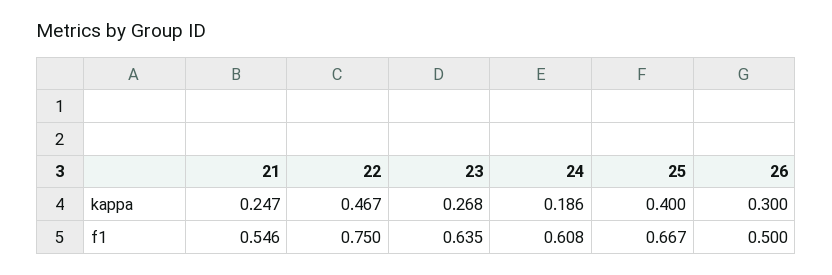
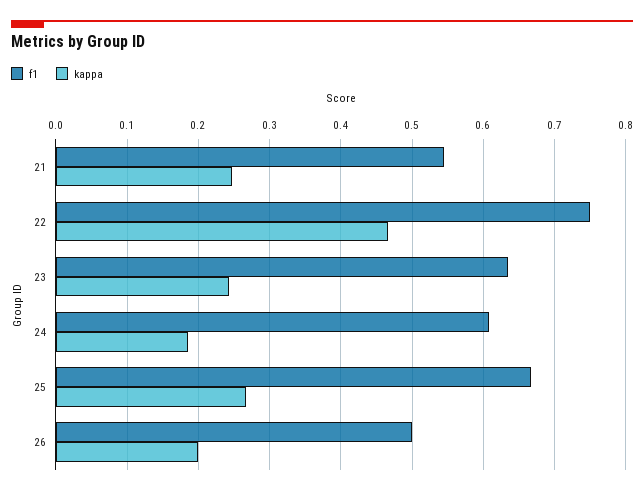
  {
    "kappa": {
      "21": 0.247,
      "22": 0.467,
-     "23": 0.268,
+     "23": 0.24,
      "24": 0.186,
-     "25": 0.4,
+     "25": 0.27,
-     "26": 0.3
+     "26": 0.2
    },
    "f1": {
      "21": 0.546,
      "22": 0.75,
      "23": 0.635,
      "24": 0.608,
      "25": 0.667,
      "26": 0.5
    }
  }

